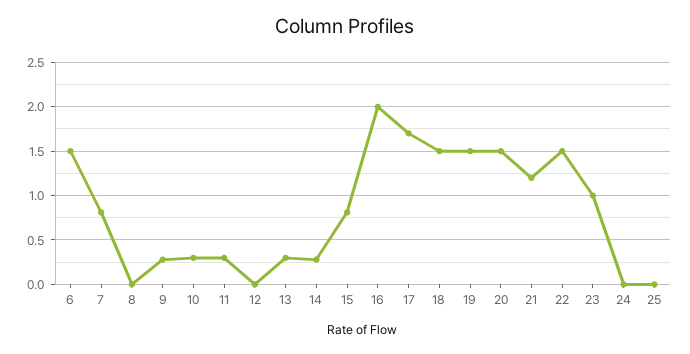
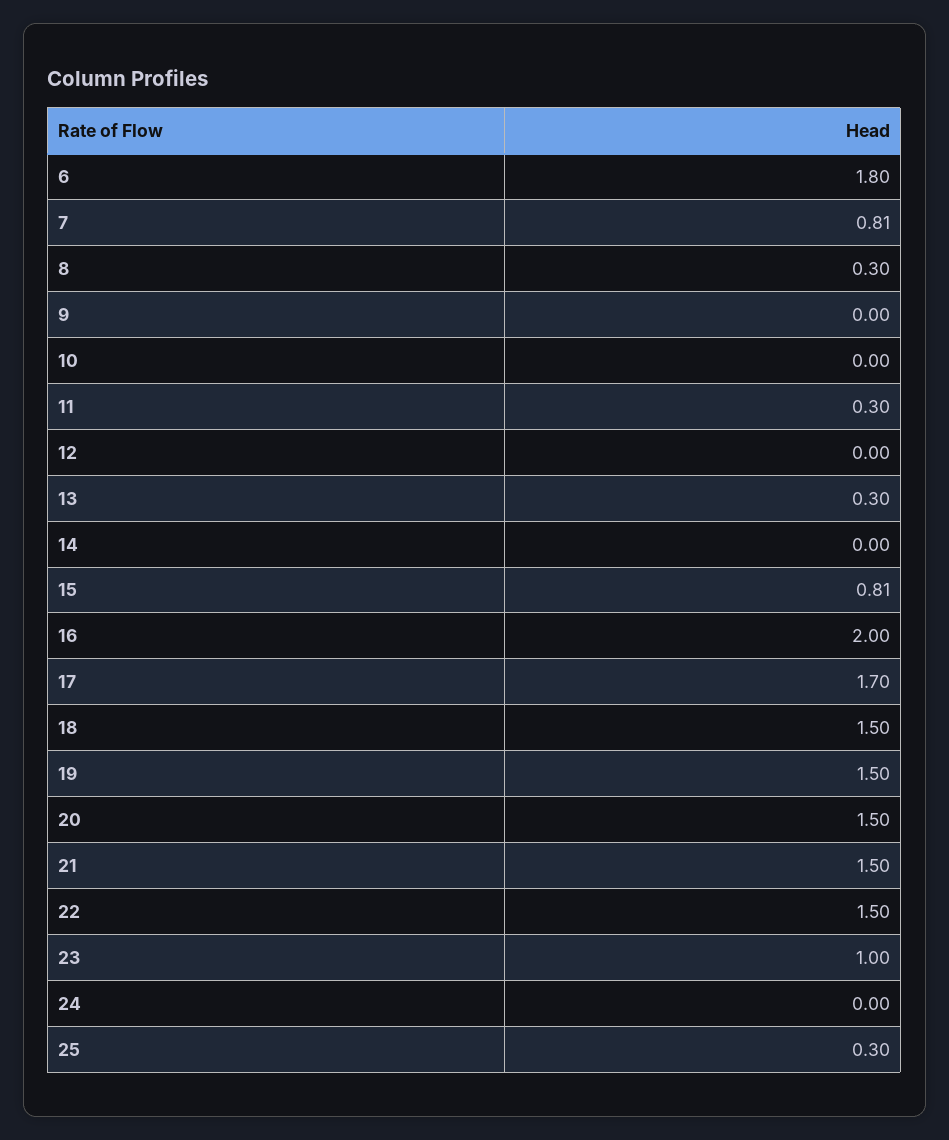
  {
-   "6": 1.5,
+   "6": 1.8,
    "7": 0.81,
-   "8": 0,
+   "8": 0.3,
-   "9": 0.3,
+   "9": 0,
-   "10": 0.3,
+   "10": 0,
    "11": 0.3,
    "12": 0,
    "13": 0.3,
-   "14": 0.3,
+   "14": 0,
    "15": 0.81,
    "16": 2,
    "17": 1.7,
    "18": 1.5,
    "19": 1.5,
    "20": 1.5,
-   "21": 1.2,
+   "21": 1.5,
    "22": 1.5,
    "23": 1,
    "24": 0,
-   "25": 0
+   "25": 0.3
  }

